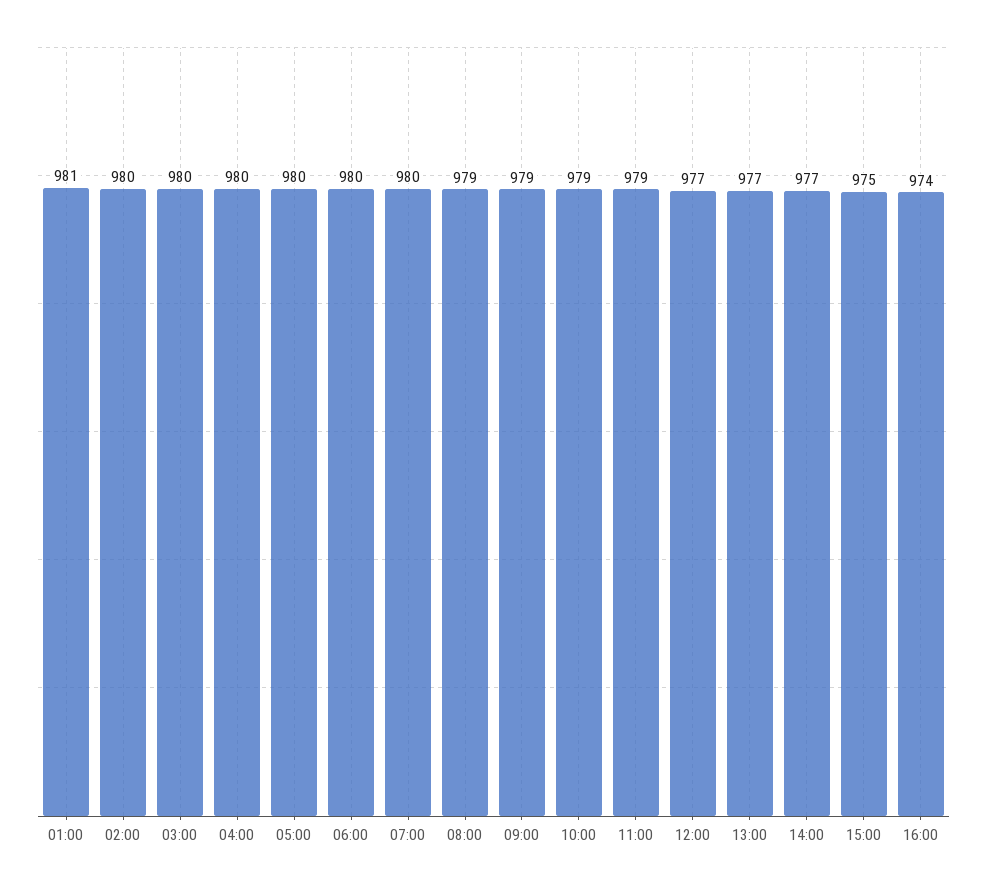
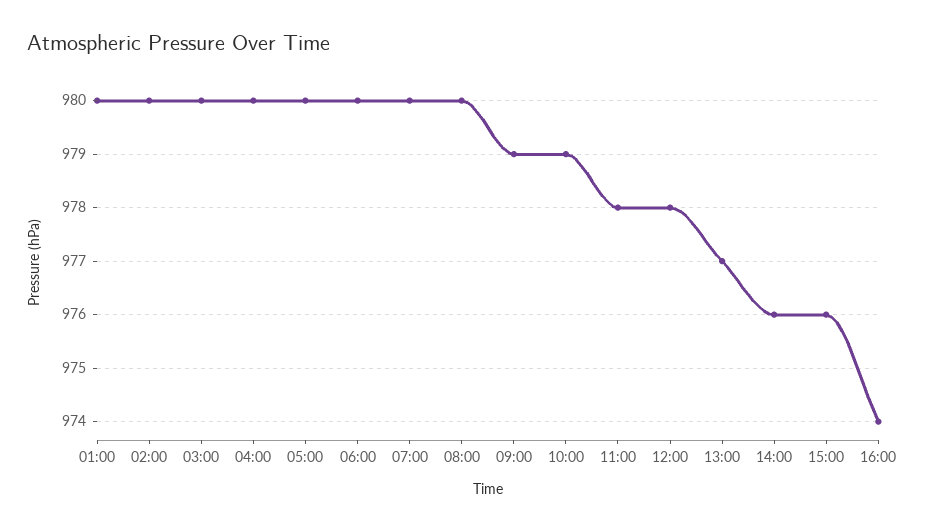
  {
-   "01:00": 981,
+   "01:00": 980,
    "02:00": 980,
    "03:00": 980,
    "04:00": 980,
    "05:00": 980,
    "06:00": 980,
    "07:00": 980,
-   "08:00": 979,
+   "08:00": 980,
    "09:00": 979,
    "10:00": 979,
-   "11:00": 979,
+   "11:00": 978,
-   "12:00": 977,
+   "12:00": 978,
    "13:00": 977,
-   "14:00": 977,
+   "14:00": 976,
-   "15:00": 975,
+   "15:00": 976,
    "16:00": 974
  }

